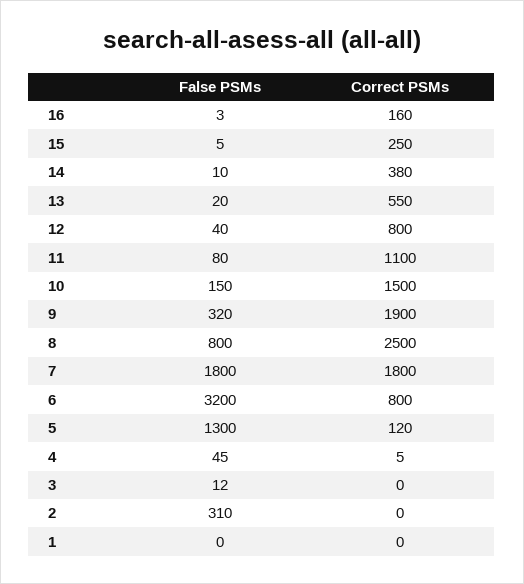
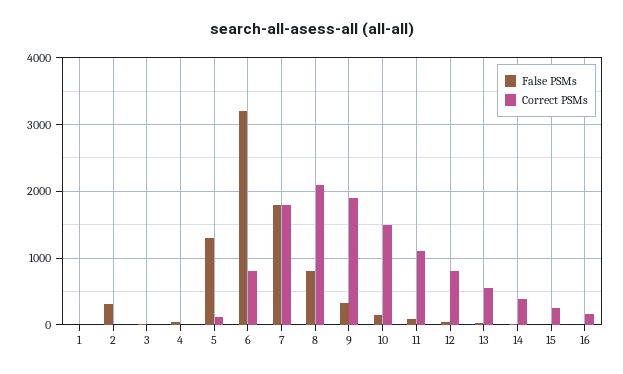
  {
    "False PSMs": {
      "16": 3,
      "15": 5,
      "14": 10,
      "13": 20,
      "12": 40,
      "11": 80,
      "10": 150,
      "9": 320,
      "8": 800,
      "7": 1800,
      "6": 3200,
      "5": 1300,
      "4": 45,
      "3": 12,
      "2": 310,
      "1": 0
    },
    "Correct PSMs": {
      "16": 160,
      "15": 250,
      "14": 380,
      "13": 550,
      "12": 800,
      "11": 1100,
      "10": 1500,
      "9": 1900,
-     "8": 2500,
+     "8": 2100,
      "7": 1800,
      "6": 800,
      "5": 120,
      "4": 5,
      "3": 0,
      "2": 0,
      "1": 0
    }
  }

